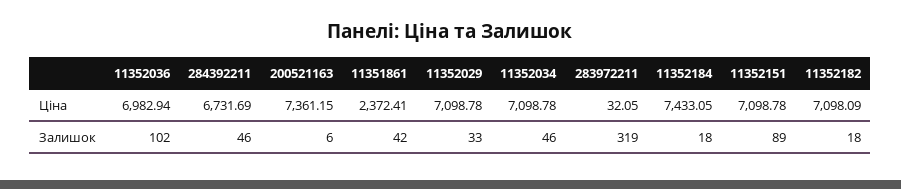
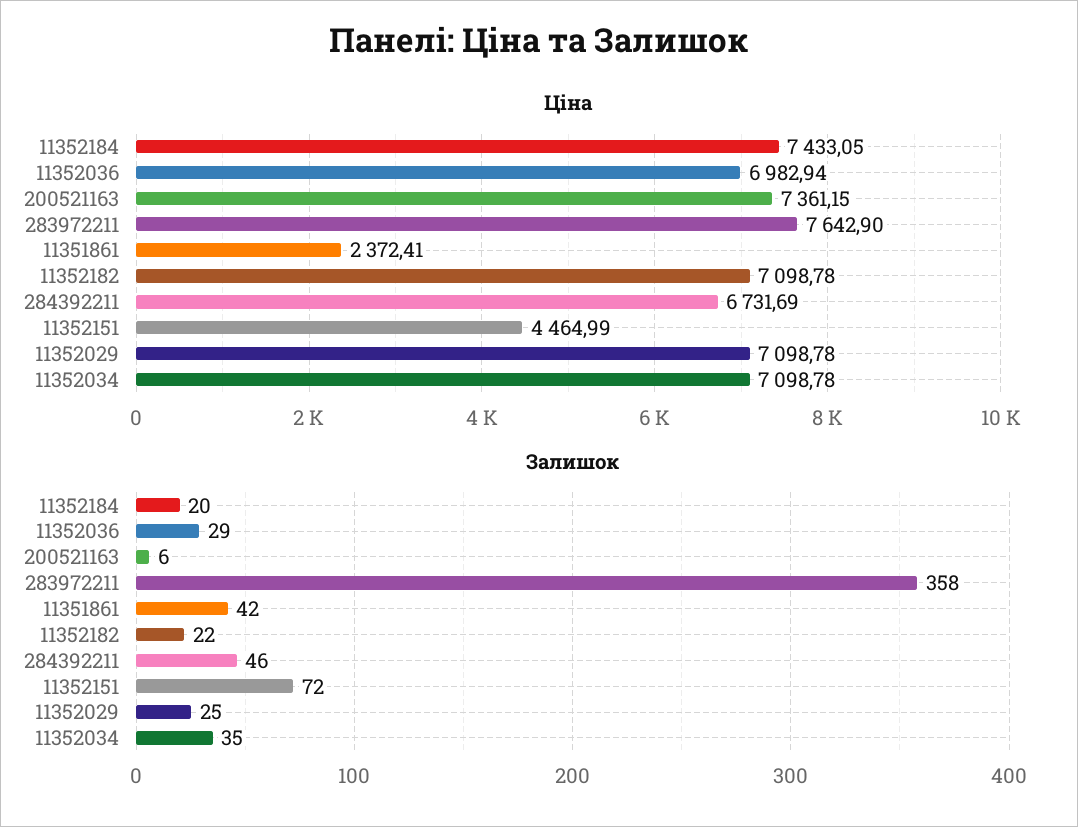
  {
    "Ціна": {
      "11352036": 6982.94,
      "284392211": 6731.69,
      "200521163": 7361.15,
      "11351861": 2372.41,
      "11352029": 7098.78,
      "11352034": 7098.78,
-     "283972211": 32.05,
+     "283972211": 7642.9,
      "11352184": 7433.05,
-     "11352151": 7098.78,
+     "11352151": 4464.99,
-     "11352182": 7098.09
+     "11352182": 7098.78
    },
    "Залишок": {
-     "11352036": 102,
+     "11352036": 29,
      "284392211": 46,
      "200521163": 6,
      "11351861": 42,
-     "11352029": 33,
+     "11352029": 25,
-     "11352034": 46,
+     "11352034": 35,
-     "283972211": 319,
+     "283972211": 358,
-     "11352184": 18,
+     "11352184": 20,
-     "11352151": 89,
+     "11352151": 72,
-     "11352182": 18
+     "11352182": 22
    }
  }

